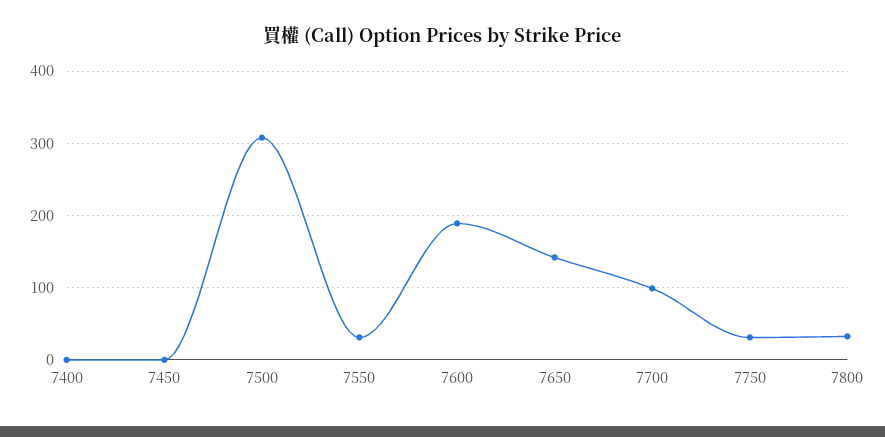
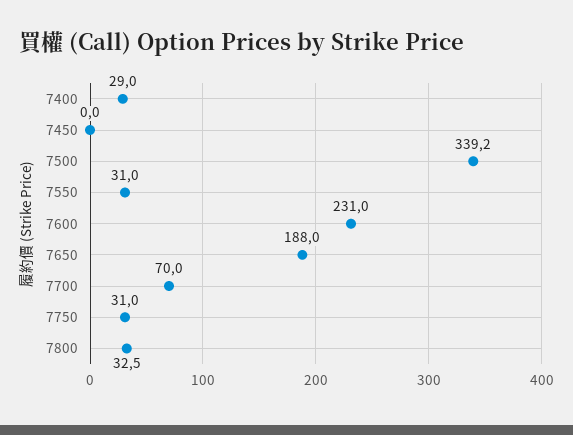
  {
-   "7400": 0,
+   "7400": 29,
    "7450": 0,
-   "7500": 310,
+   "7500": 339.2,
    "7550": 31,
-   "7600": 190,
+   "7600": 231,
-   "7650": 140,
+   "7650": 188,
-   "7700": 100,
+   "7700": 70,
    "7750": 31,
    "7800": 32.5
  }

